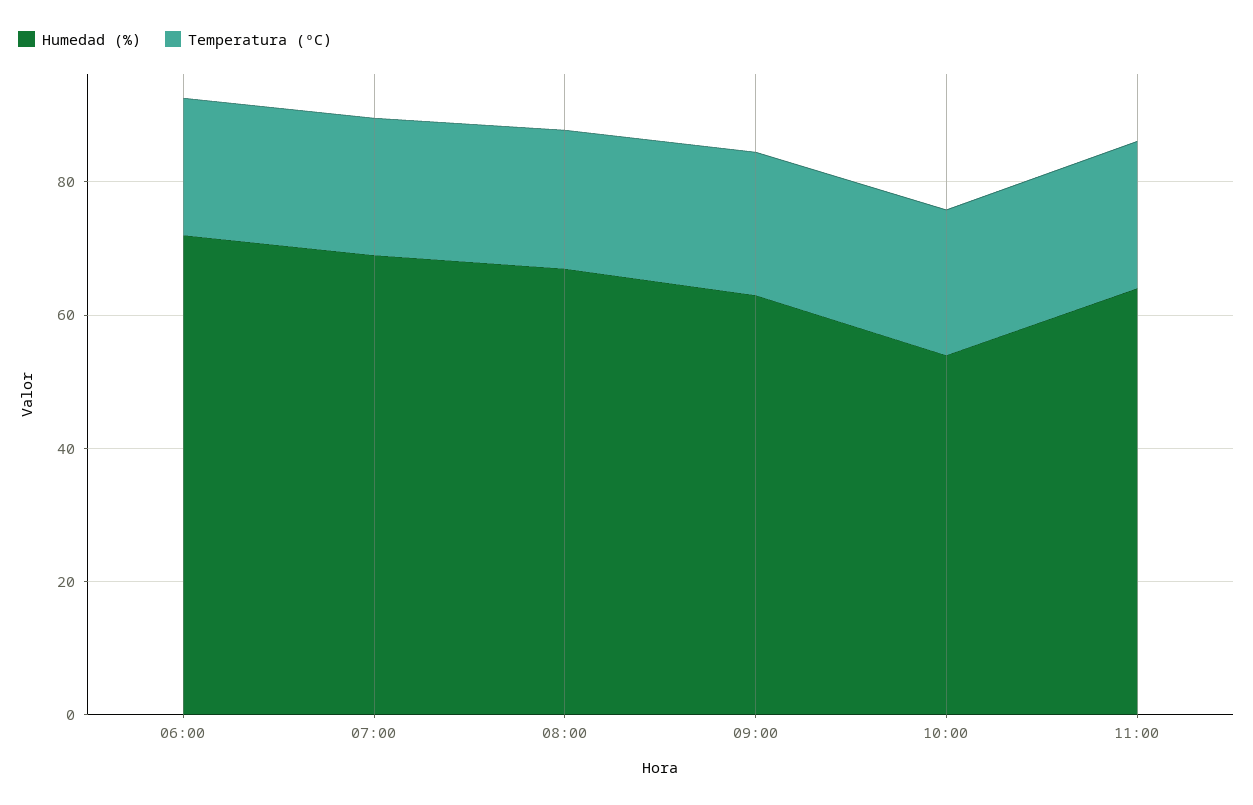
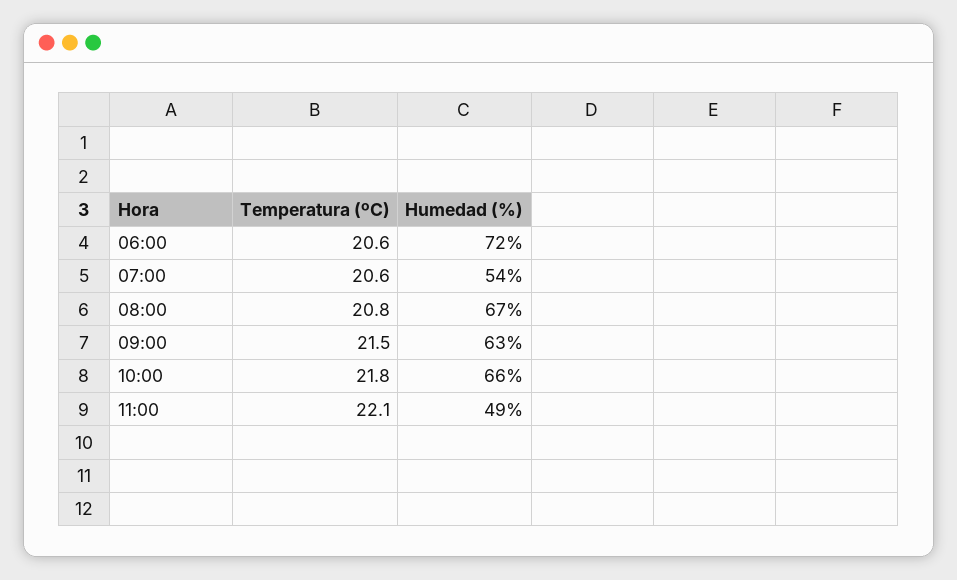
  {
    "Humedad (%)": {
      "06:00": 72,
-     "07:00": 70,
+     "07:00": 54,
      "08:00": 67,
      "09:00": 63,
-     "10:00": 55,
+     "10:00": 66,
-     "11:00": 65
+     "11:00": 49
    },
    "Temperatura (ºC)": {
      "06:00": 20.6,
      "07:00": 20.6,
      "08:00": 20.8,
      "09:00": 21.5,
      "10:00": 21.8,
      "11:00": 22.1
    }
  }

